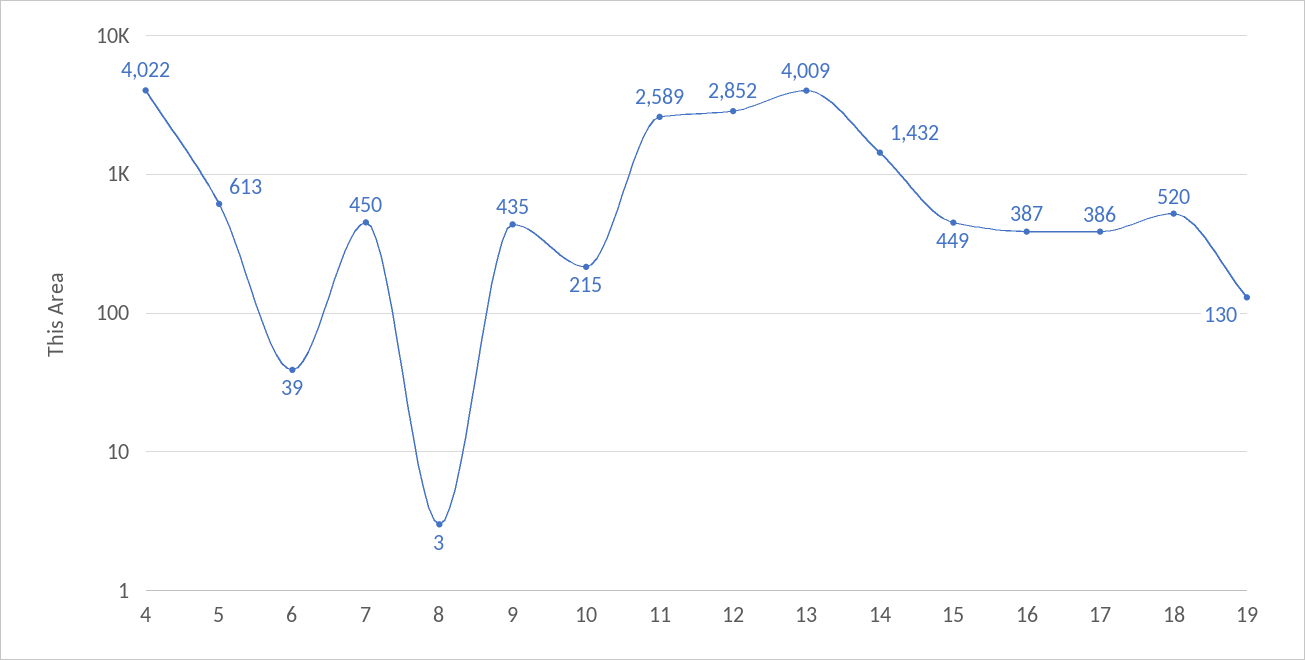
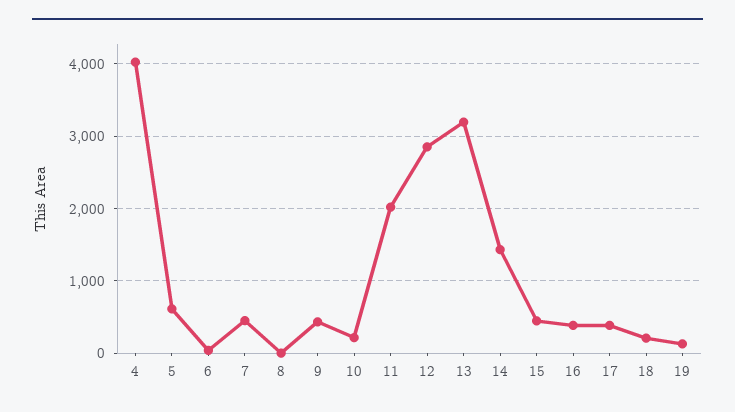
  {
    "4": 4022,
    "5": 613,
    "6": 39,
    "7": 450,
    "8": 3,
    "9": 435,
    "10": 215,
-   "11": 2589,
+   "11": 2000,
    "12": 2852,
-   "13": 4009,
+   "13": 3200,
    "14": 1432,
    "15": 449,
    "16": 387,
    "17": 386,
-   "18": 520,
+   "18": 200,
    "19": 130
  }

